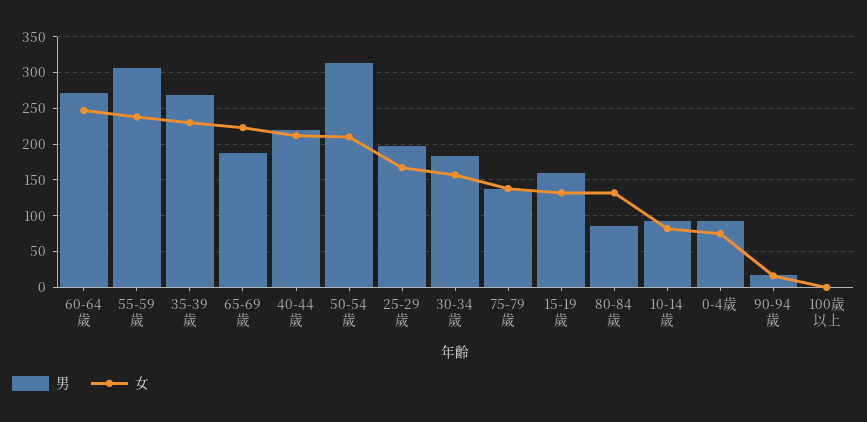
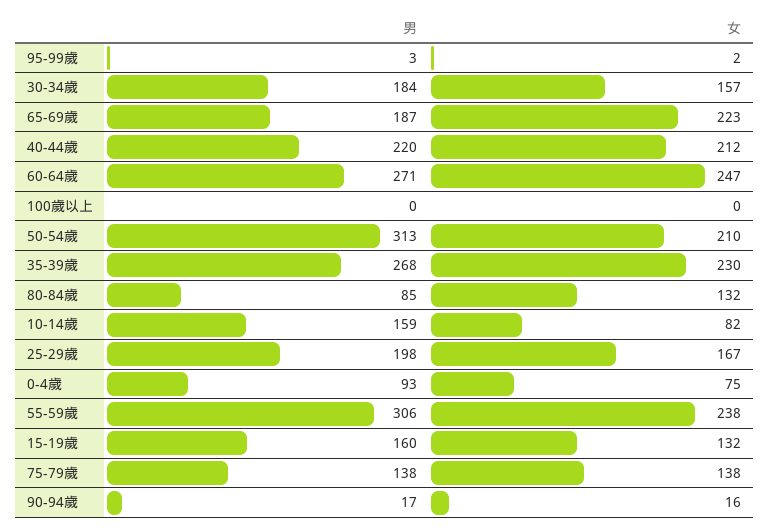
  {
    "男": {
      "60-64歲": 271,
      "55-59歲": 306,
      "35-39歲": 268,
      "65-69歲": 187,
      "40-44歲": 220,
      "50-54歲": 313,
      "25-29歲": 198,
      "30-34歲": 184,
      "75-79歲": 138,
      "15-19歲": 160,
      "80-84歲": 85,
-     "10-14歲": 90,
+     "10-14歲": 159,
      "0-4歲": 93,
      "90-94歲": 17,
-     "100歲以上": 0
+     "100歲以上": 0,
+     "95-99歲": 3
    },
    "女": {
      "60-64歲": 247,
      "55-59歲": 238,
      "35-39歲": 230,
      "65-69歲": 223,
      "40-44歲": 212,
      "50-54歲": 210,
      "25-29歲": 167,
      "30-34歲": 157,
      "75-79歲": 138,
      "15-19歲": 132,
      "80-84歲": 132,
      "10-14歲": 82,
      "0-4歲": 75,
      "90-94歲": 16,
-     "100歲以上": 0
+     "100歲以上": 0,
+     "95-99歲": 2
    }
  }

